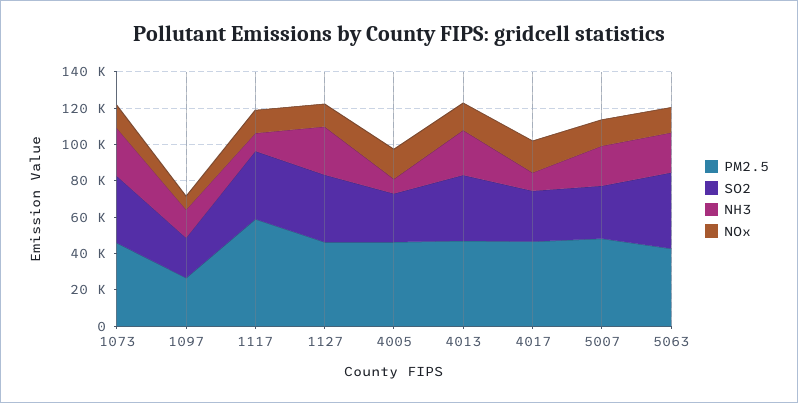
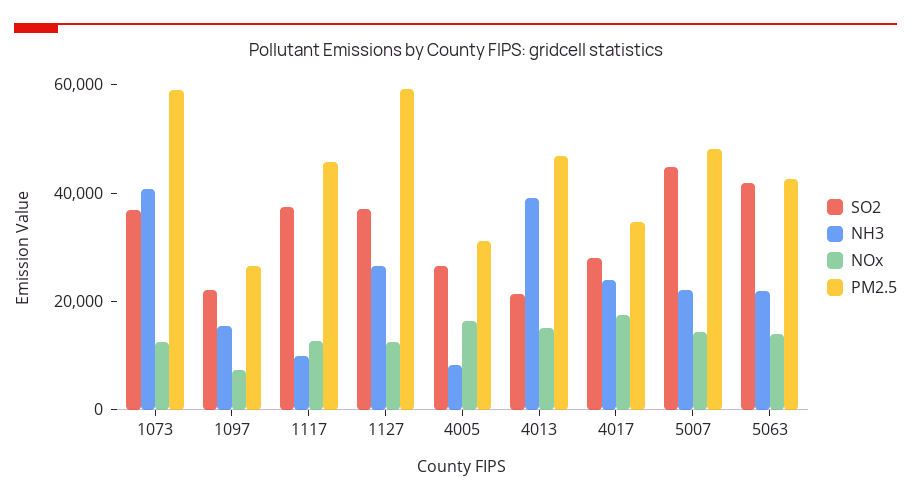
  {
    "PM2.5": {
-     "1073": 45000,
+     "1073": 60000,
      "1097": 25000,
-     "1117": 60000,
+     "1117": 45000,
-     "1127": 45000,
+     "1127": 60000,
-     "4005": 45000,
+     "4005": 30000,
      "4013": 45000,
-     "4017": 45000,
+     "4017": 35000,
      "5007": 50000,
      "5063": 45000
    },
    "SO2": {
      "1073": 35000,
      "1097": 20000,
      "1117": 35000,
      "1127": 35000,
      "4005": 25000,
-     "4013": 35000,
+     "4013": 20000,
      "4017": 30000,
-     "5007": 30000,
+     "5007": 45000,
      "5063": 40000
    },
    "NH3": {
-     "1073": 25000,
+     "1073": 40000,
      "1097": 15000,
      "1117": 10000,
      "1127": 25000,
      "4005": 10000,
-     "4013": 25000,
+     "4013": 40000,
-     "4017": 10000,
+     "4017": 25000,
      "5007": 20000,
      "5063": 20000
    },
    "NOx": {
      "1073": 15000,
      "1097": 5000,
      "1117": 15000,
      "1127": 15000,
      "4005": 15000,
      "4013": 15000,
      "4017": 15000,
      "5007": 15000,
      "5063": 15000
    }
  }

